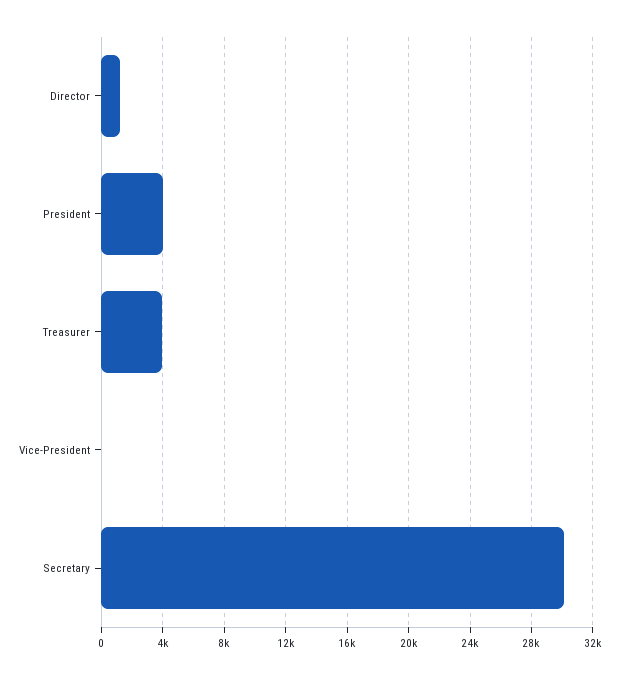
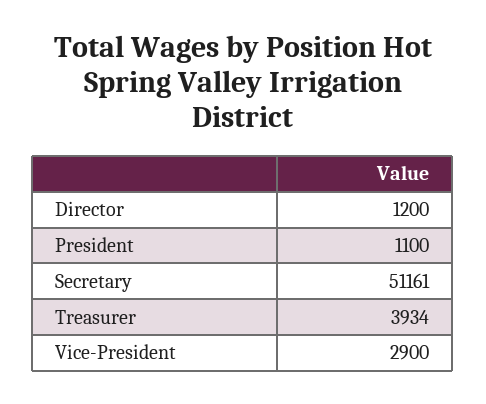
  {
    "Director": 1200,
-   "President": 4000,
+   "President": 1100,
    "Treasurer": 3934,
-   "Vice-President": 0,
+   "Vice-President": 2900,
-   "Secretary": 30000
+   "Secretary": 51161
  }

